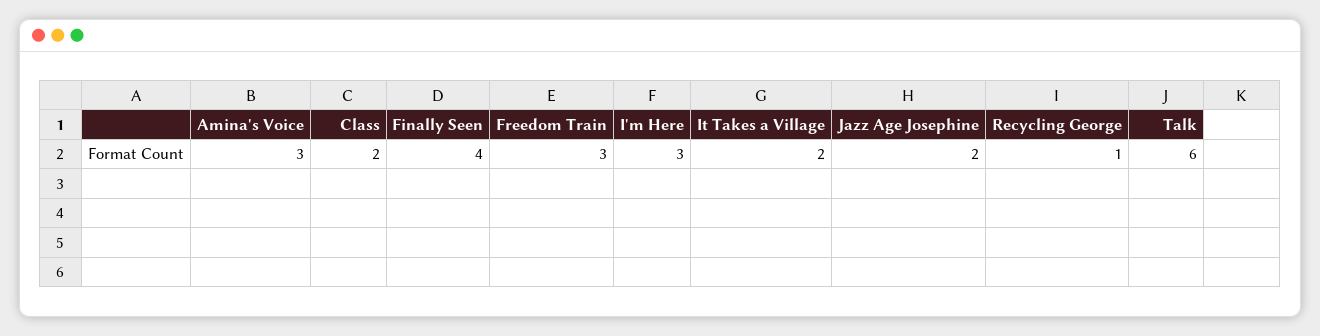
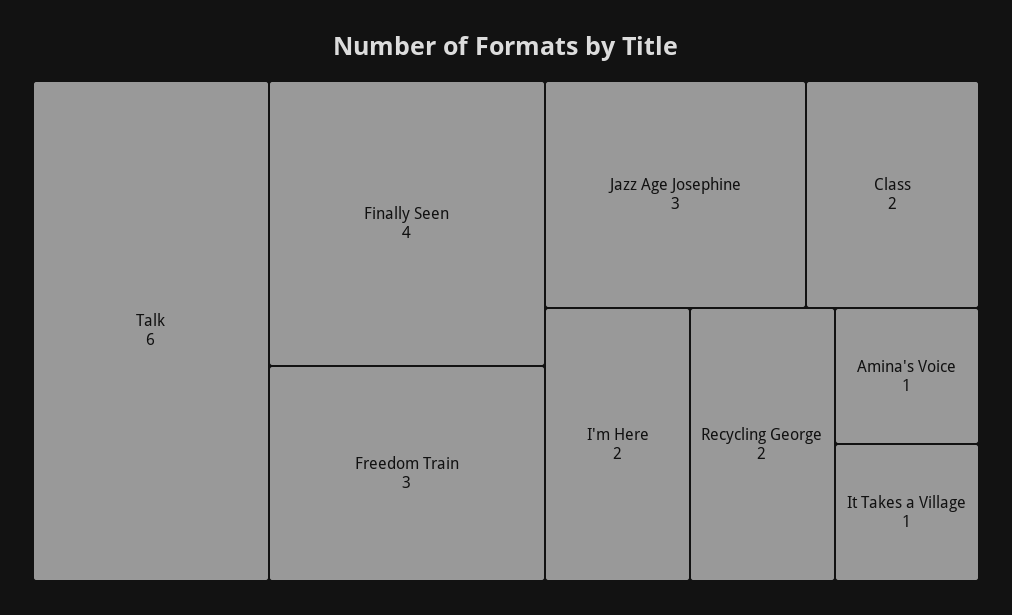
  {
-   "Amina's Voice": 3,
+   "Amina's Voice": 1,
    "Class": 2,
    "Finally Seen": 4,
    "Freedom Train": 3,
-   "I'm Here": 3,
+   "I'm Here": 2,
-   "It Takes a Village": 2,
+   "It Takes a Village": 1,
-   "Jazz Age Josephine": 2,
+   "Jazz Age Josephine": 3,
-   "Recycling George": 1,
+   "Recycling George": 2,
    "Talk": 6
  }

